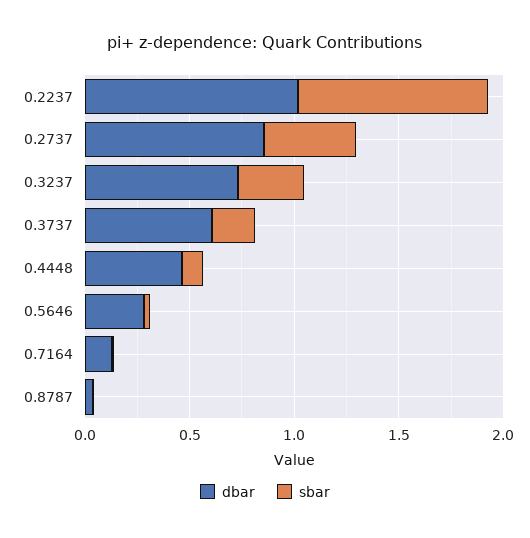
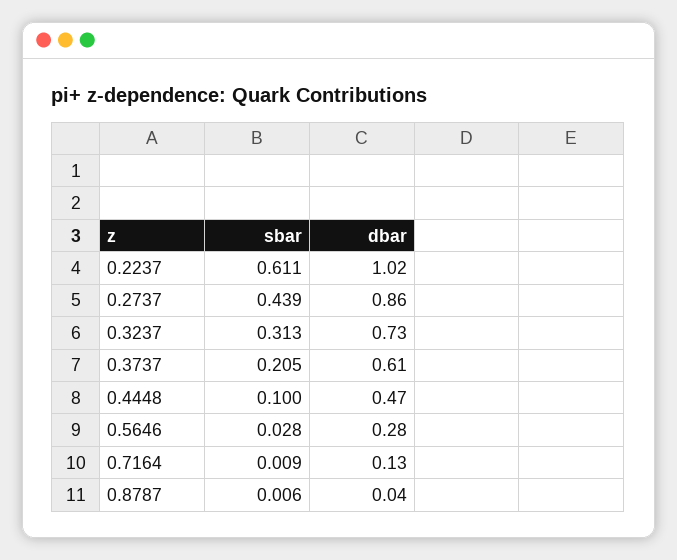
  {
    "dbar": {
      "0.2237": 1.02,
      "0.2737": 0.86,
      "0.3237": 0.73,
      "0.3737": 0.61,
      "0.4448": 0.47,
      "0.5646": 0.28,
      "0.7164": 0.13,
      "0.8787": 0.04
    },
    "sbar": {
-     "0.2237": 0.9,
+     "0.2237": 0.611,
      "0.2737": 0.439,
      "0.3237": 0.313,
      "0.3737": 0.205,
      "0.4448": 0.1,
      "0.5646": 0.028,
      "0.7164": 0.009,
      "0.8787": 0.006
    }
  }

